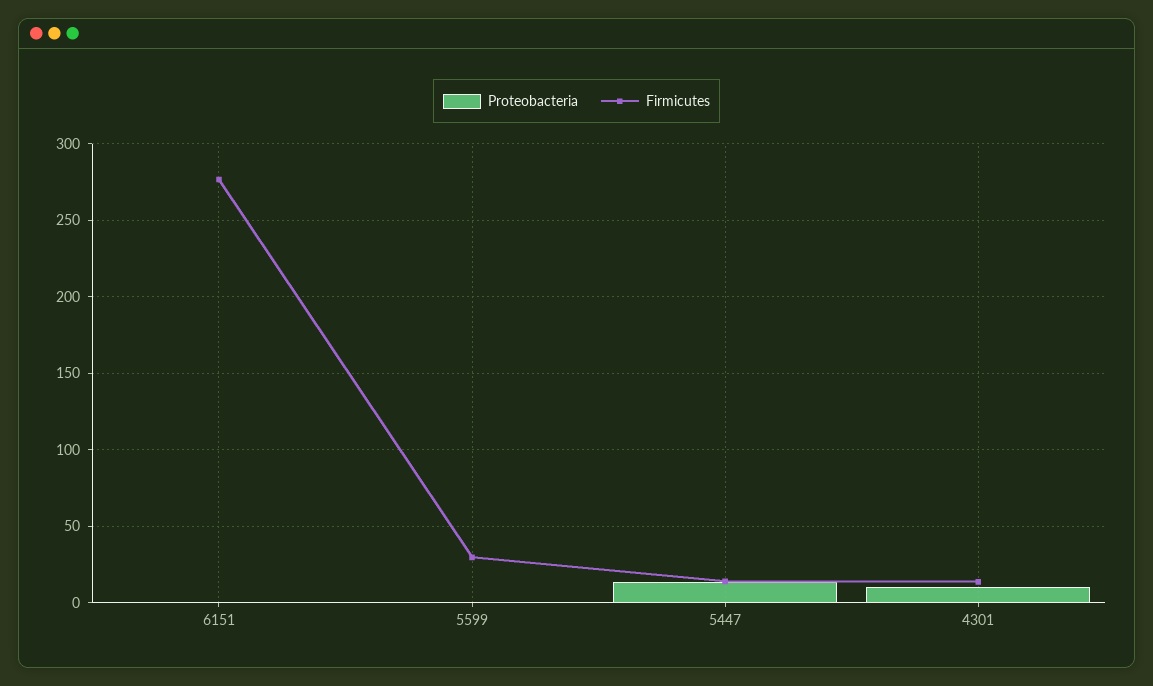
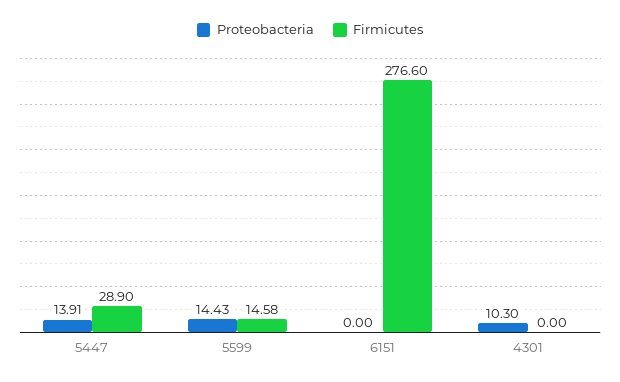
  {
    "Proteobacteria": {
      "6151": 0,
-     "5599": 0,
+     "5599": 14.43,
      "5447": 13.91,
      "4301": 10.3
    },
    "Firmicutes": {
      "6151": 276.6,
-     "5599": 30,
+     "5599": 14.58,
-     "5447": 15,
+     "5447": 28.9,
-     "4301": 15
+     "4301": 0
    }
  }

